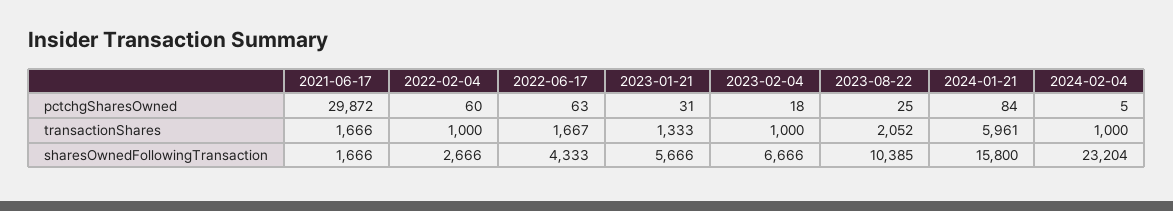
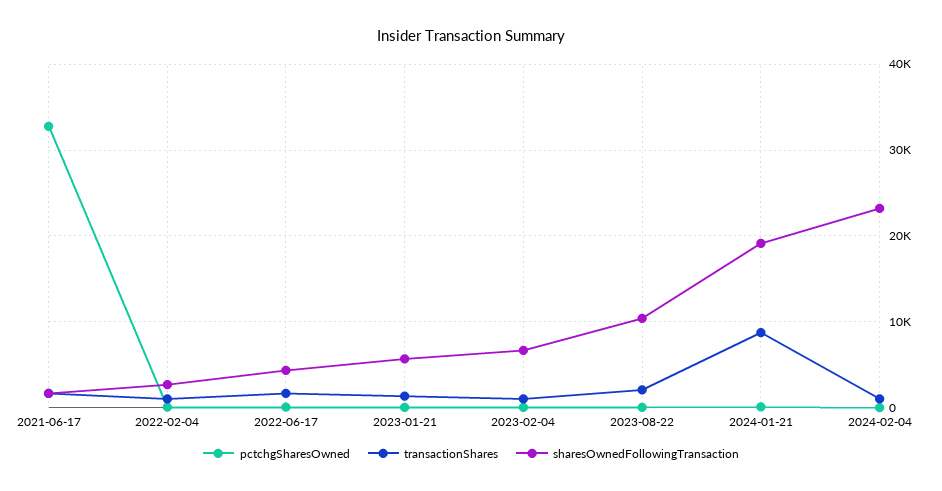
  {
    "pctchgSharesOwned": {
-     "2021-06-17": 29872,
+     "2021-06-17": 33000,
      "2022-02-04": 60,
      "2022-06-17": 63,
      "2023-01-21": 31,
      "2023-02-04": 18,
      "2023-08-22": 25,
      "2024-01-21": 84,
      "2024-02-04": 5
    },
    "transactionShares": {
      "2021-06-17": 1666,
      "2022-02-04": 1000,
      "2022-06-17": 1667,
      "2023-01-21": 1333,
      "2023-02-04": 1000,
      "2023-08-22": 2052,
-     "2024-01-21": 5961,
+     "2024-01-21": 9000,
      "2024-02-04": 1000
    },
    "sharesOwnedFollowingTransaction": {
      "2021-06-17": 1666,
      "2022-02-04": 2666,
      "2022-06-17": 4333,
      "2023-01-21": 5666,
      "2023-02-04": 6666,
      "2023-08-22": 10385,
-     "2024-01-21": 15800,
+     "2024-01-21": 19000,
      "2024-02-04": 23204
    }
  }

